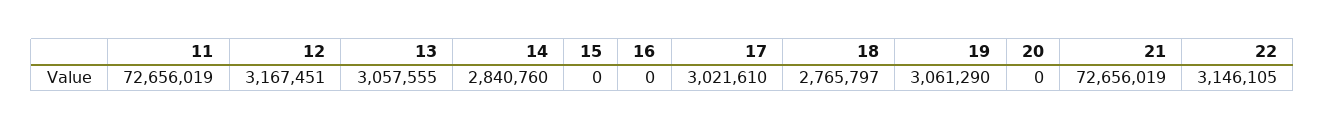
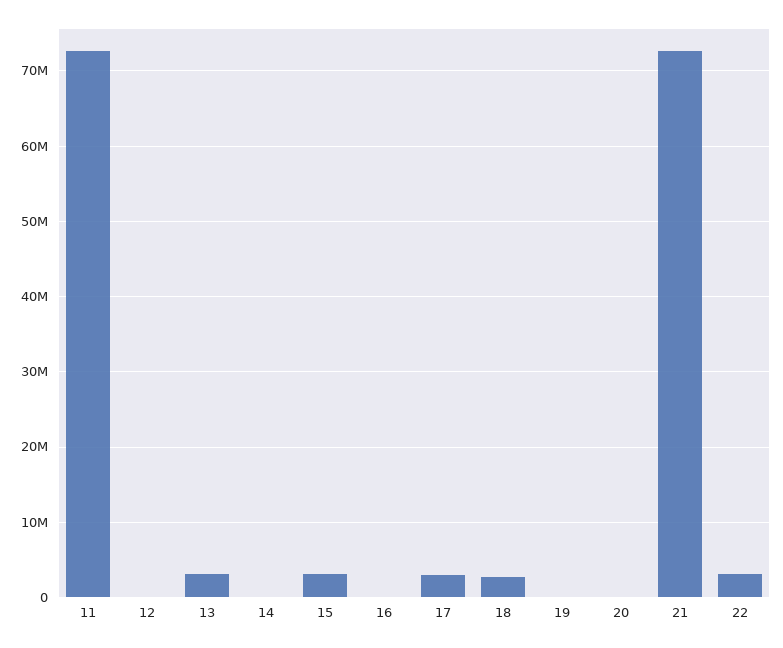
  {
    "11": 72656019,
-   "12": 3167451,
+   "12": 0,
    "13": 3057555,
-   "14": 2840760,
+   "14": 0,
-   "15": 0,
+   "15": 3000000,
    "16": 0,
    "17": 3021610,
    "18": 2765797,
-   "19": 3061290,
+   "19": 0,
    "20": 0,
    "21": 72656019,
    "22": 3146105
  }

